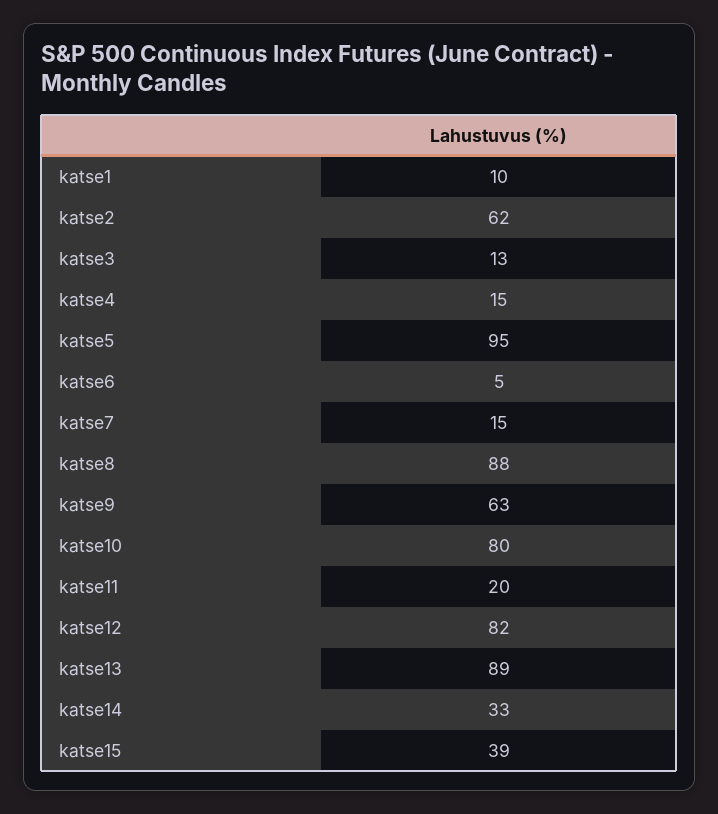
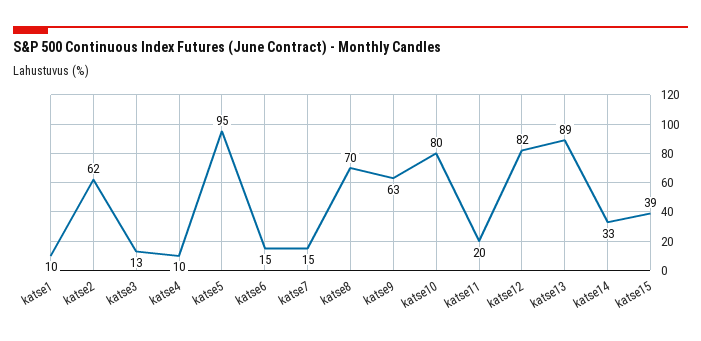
  {
    "katse1": 10,
    "katse2": 62,
    "katse3": 13,
-   "katse4": 15,
+   "katse4": 10,
    "katse5": 95,
-   "katse6": 5,
+   "katse6": 15,
    "katse7": 15,
-   "katse8": 88,
+   "katse8": 70,
    "katse9": 63,
    "katse10": 80,
    "katse11": 20,
    "katse12": 82,
    "katse13": 89,
    "katse14": 33,
    "katse15": 39
  }

